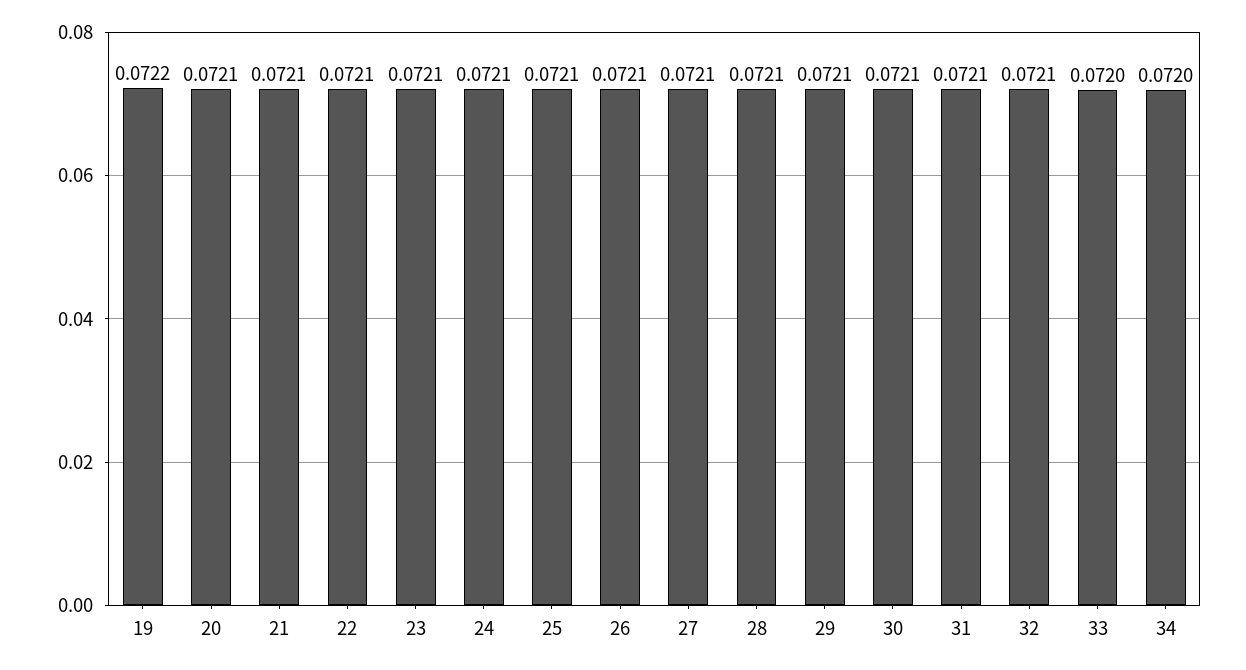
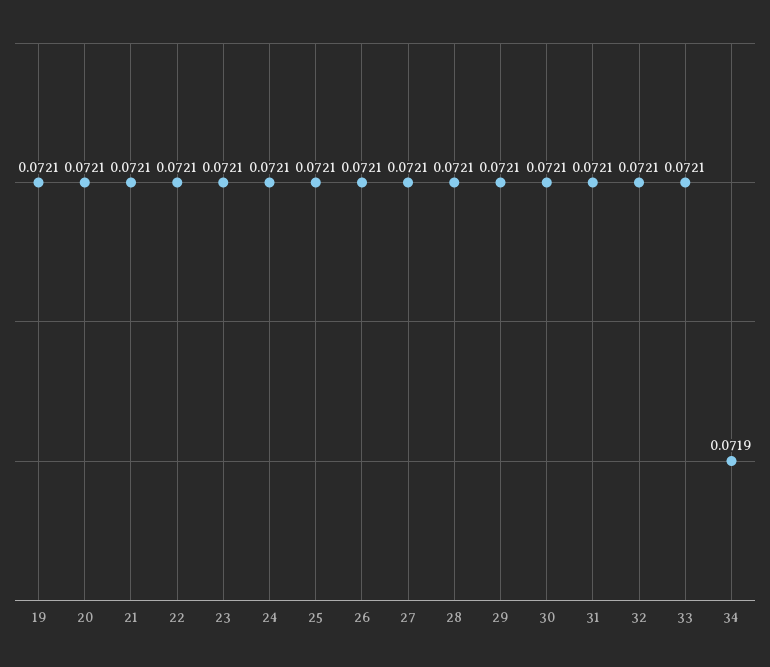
  {
-   "19": 0.0722,
+   "19": 0.0721,
    "20": 0.0721,
    "21": 0.0721,
    "22": 0.0721,
    "23": 0.0721,
    "24": 0.0721,
    "25": 0.0721,
    "26": 0.0721,
    "27": 0.0721,
    "28": 0.0721,
    "29": 0.0721,
    "30": 0.0721,
    "31": 0.0721,
    "32": 0.0721,
-   "33": 0.072,
+   "33": 0.0721,
-   "34": 0.072
+   "34": 0.0719
  }

